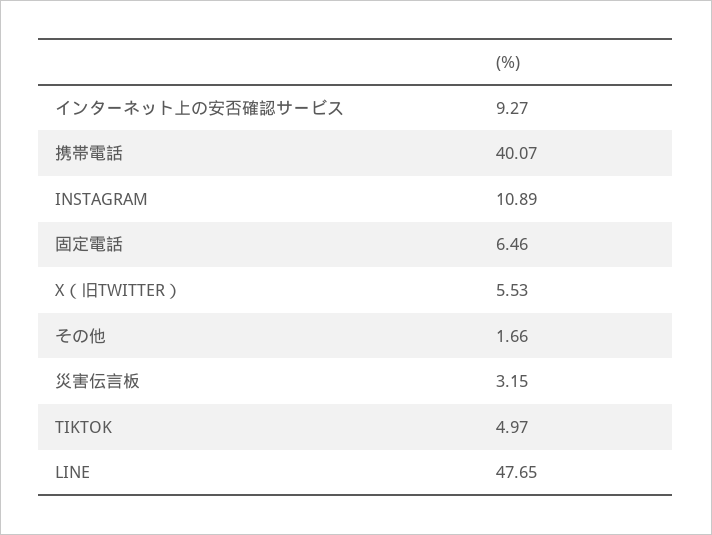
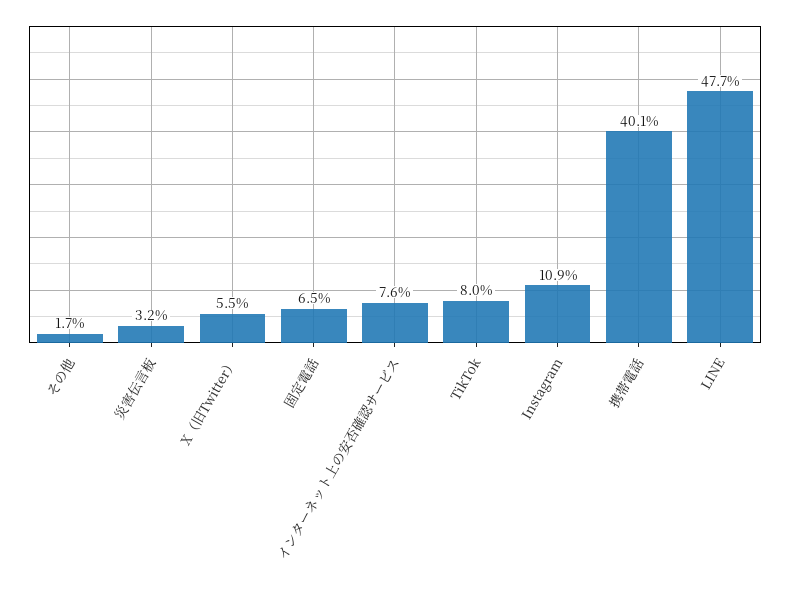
  {
-   "インターネット上の安否確認サービス": 9.27,
+   "インターネット上の安否確認サービス": 7.6,
    "携帯電話": 40.07,
    "INSTAGRAM": 10.89,
    "固定電話": 6.46,
    "X（旧TWITTER）": 5.53,
    "その他": 1.66,
    "災害伝言板": 3.15,
-   "TIKTOK": 4.97,
+   "TIKTOK": 8,
    "LINE": 47.65
  }

